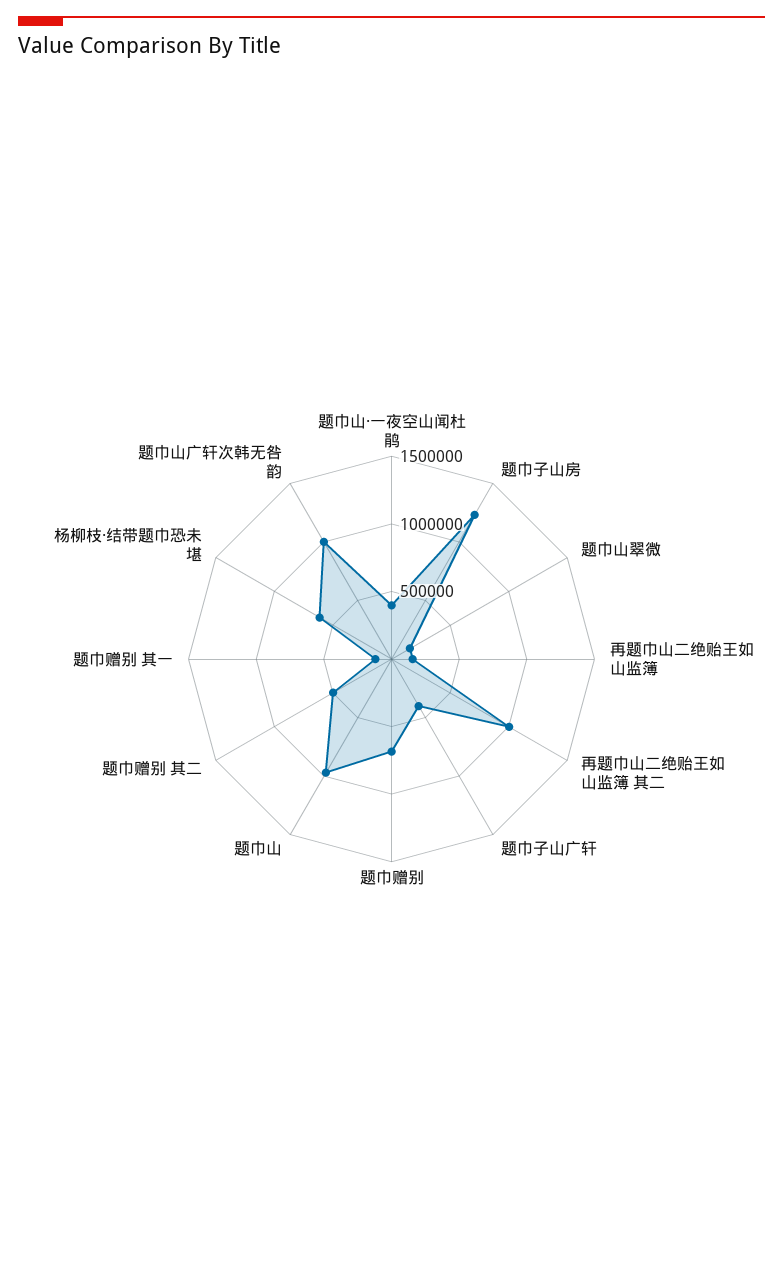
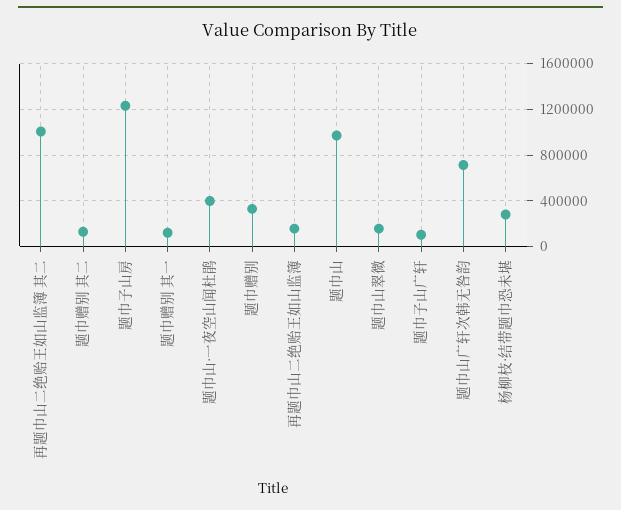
  {
    "题巾山·一夜空山闻杜鹃": 400000,
    "题巾子山房": 1200000,
    "题巾山翠微": 200000,
    "再题巾山二绝贻王如山监簿": 200000,
    "再题巾山二绝贻王如山监簿 其二": 1000000,
-   "题巾子山广轩": 400000,
+   "题巾子山广轩": 100000,
-   "题巾赠别": 700000,
+   "题巾赠别": 300000,
    "题巾山": 1000000,
-   "题巾赠别 其二": 500000,
+   "题巾赠别 其二": 100000,
    "题巾赠别 其一": 100000,
-   "杨柳枝·结带题巾恐未堪": 600000,
+   "杨柳枝·结带题巾恐未堪": 300000,
-   "题巾山广轩次韩无咎韵": 1000000
+   "题巾山广轩次韩无咎韵": 700000
  }

